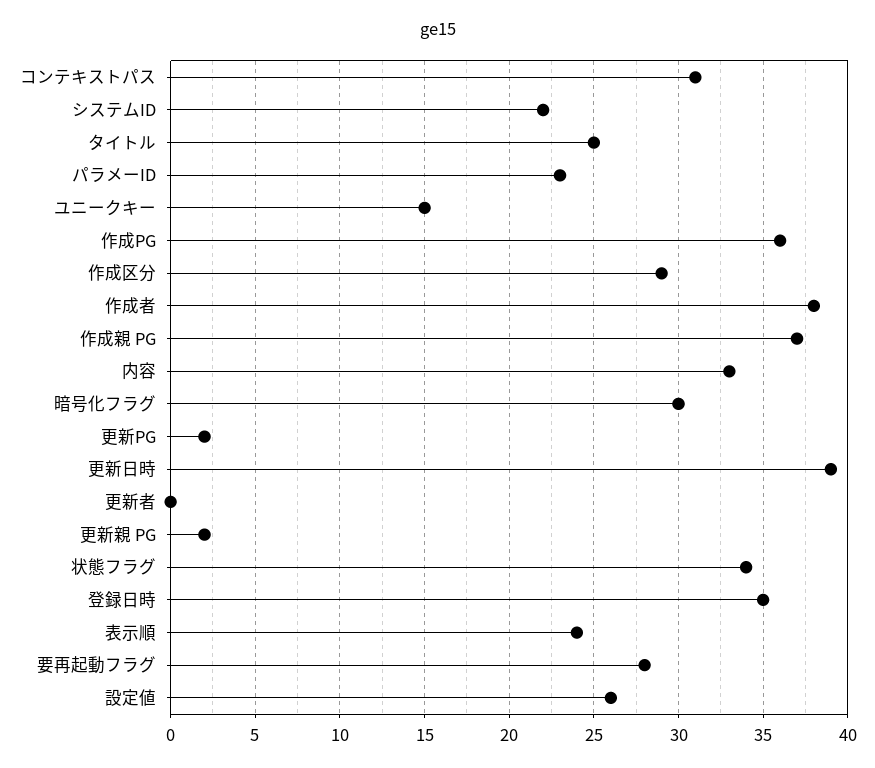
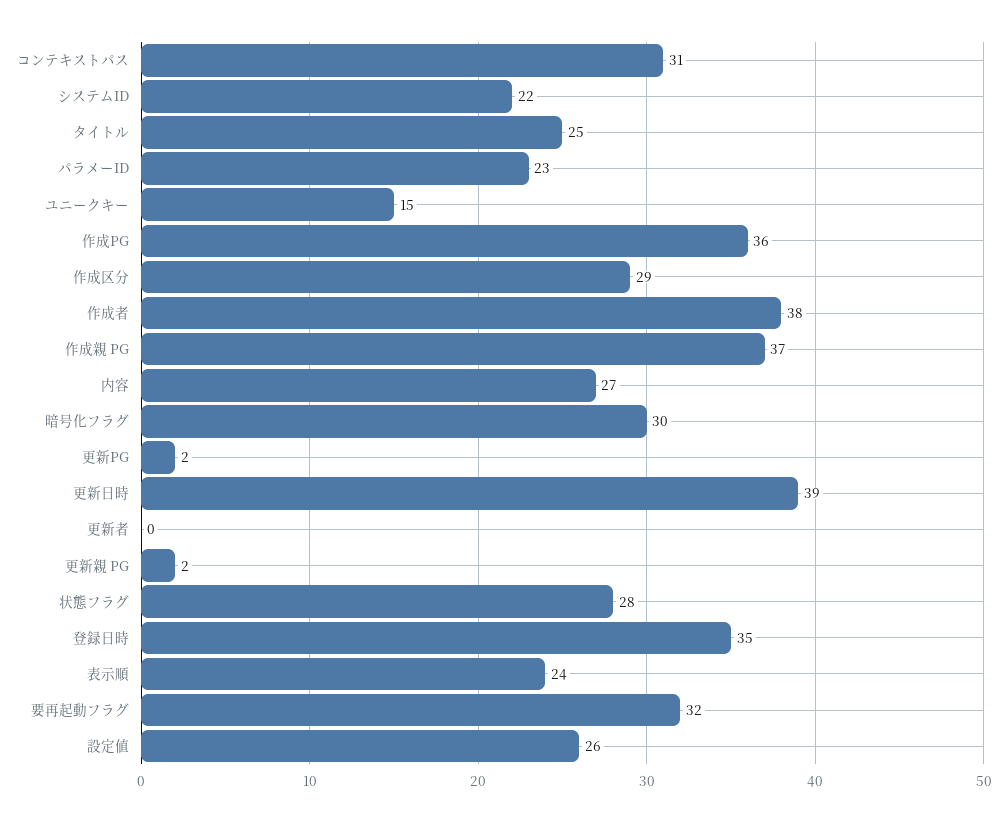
  {
    "コンテキストパス": 31,
    "システムID": 22,
    "タイトル": 25,
    "パラメーID": 23,
    "ユニークキー": 15,
    "作成PG": 36,
    "作成区分": 29,
    "作成者": 38,
    "作成親 PG": 37,
-   "内容": 33,
+   "内容": 27,
    "暗号化フラグ": 30,
    "更新PG": 2,
    "更新日時": 39,
    "更新者": 0,
    "更新親 PG": 2,
-   "状態フラグ": 34,
+   "状態フラグ": 28,
    "登録日時": 35,
    "表示順": 24,
-   "要再起動フラグ": 28,
+   "要再起動フラグ": 32,
    "設定値": 26
  }

